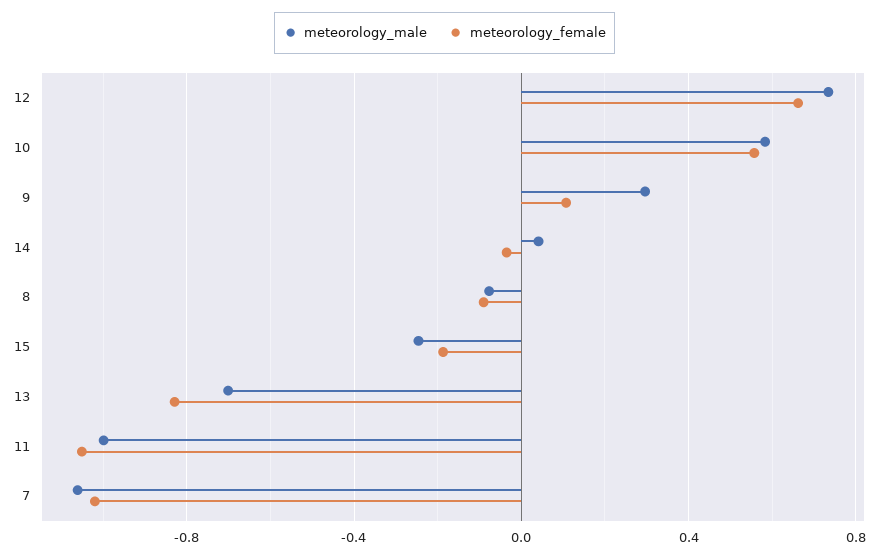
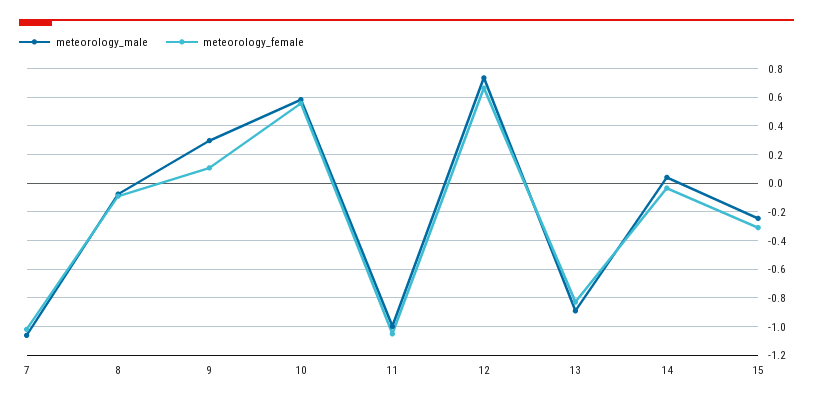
  {
    "meteorology_male": {
      "12": 0.75,
      "10": 0.6,
      "9": 0.3,
      "14": 0.05,
      "8": -0.1,
      "15": -0.25,
-     "13": -0.7,
+     "13": -0.9,
      "11": -1,
      "7": -1.05
    },
    "meteorology_female": {
      "12": 0.65,
      "10": 0.55,
      "9": 0.1,
      "14": -0.05,
      "8": -0.1,
-     "15": -0.2,
+     "15": -0.3,
      "13": -0.85,
      "11": -1.05,
      "7": -1
    }
  }

